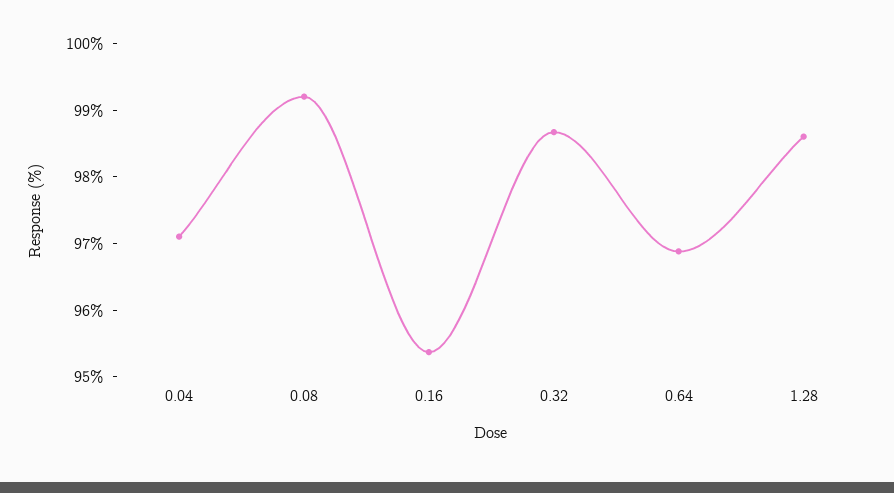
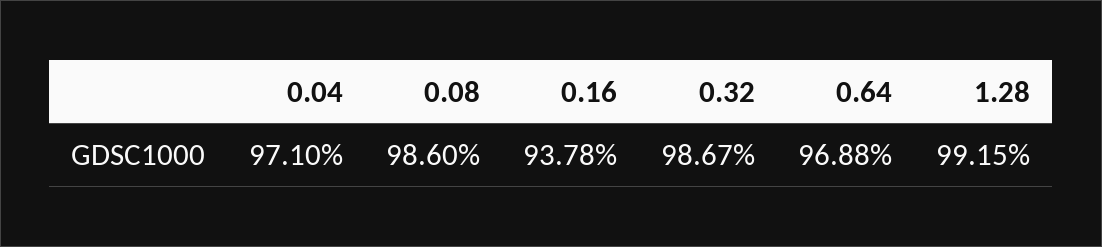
  {
    "0.04": 97.1,
-   "0.08": 99.2,
+   "0.08": 98.6,
-   "0.16": 95.4,
+   "0.16": 93.78,
    "0.32": 98.67,
    "0.64": 96.88,
-   "1.28": 98.6
+   "1.28": 99.15
  }

